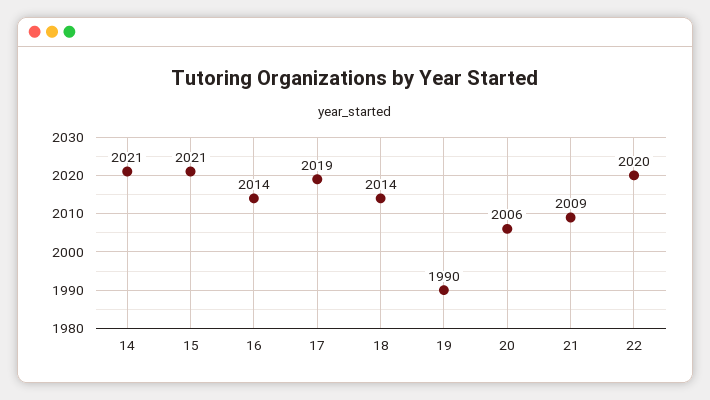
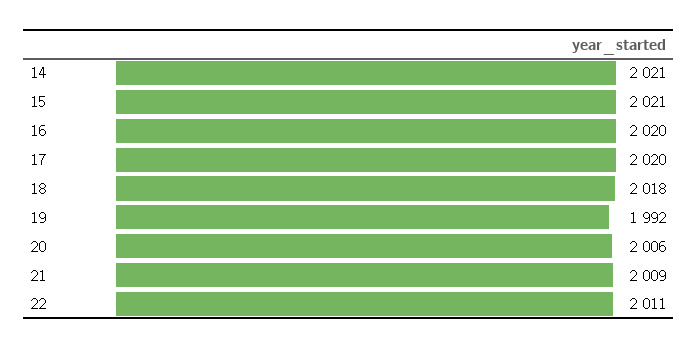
  {
    "14": 2021,
    "15": 2021,
-   "16": 2014,
+   "16": 2020,
-   "17": 2019,
+   "17": 2020,
-   "18": 2014,
+   "18": 2018,
-   "19": 1990,
+   "19": 1992,
    "20": 2006,
    "21": 2009,
-   "22": 2020
+   "22": 2011
  }

